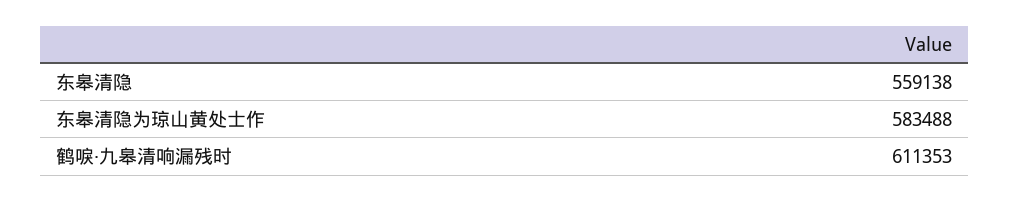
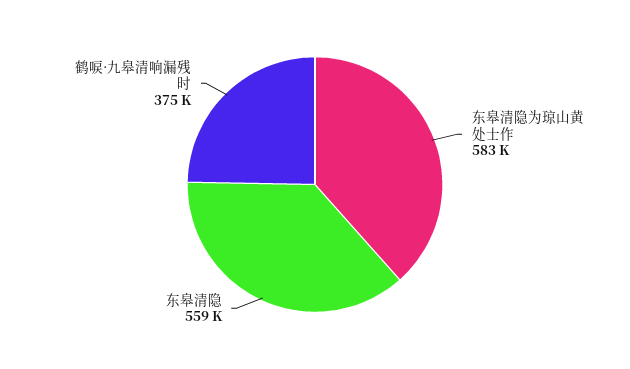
  {
    "东皋清隐": 559138,
    "东皋清隐为琼山黄处士作": 583488,
-   "鹤唳·九皋清响漏残时": 611353
+   "鹤唳·九皋清响漏残时": 375000
  }

